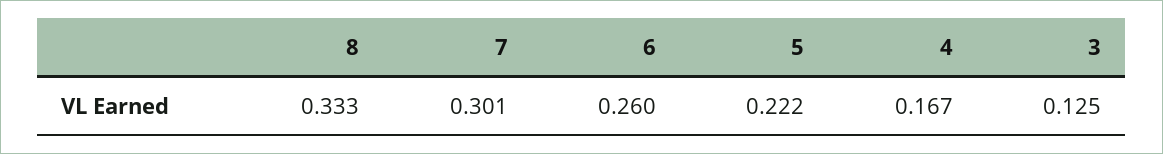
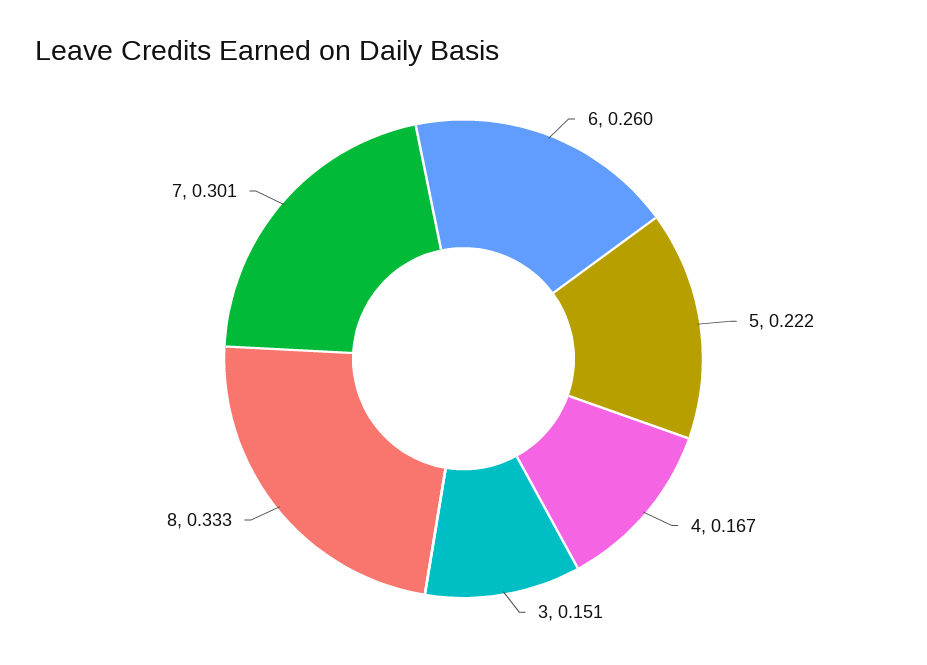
  {
    "8": 0.333,
    "7": 0.301,
    "6": 0.26,
    "5": 0.222,
    "4": 0.167,
-   "3": 0.125
+   "3": 0.151
  }

